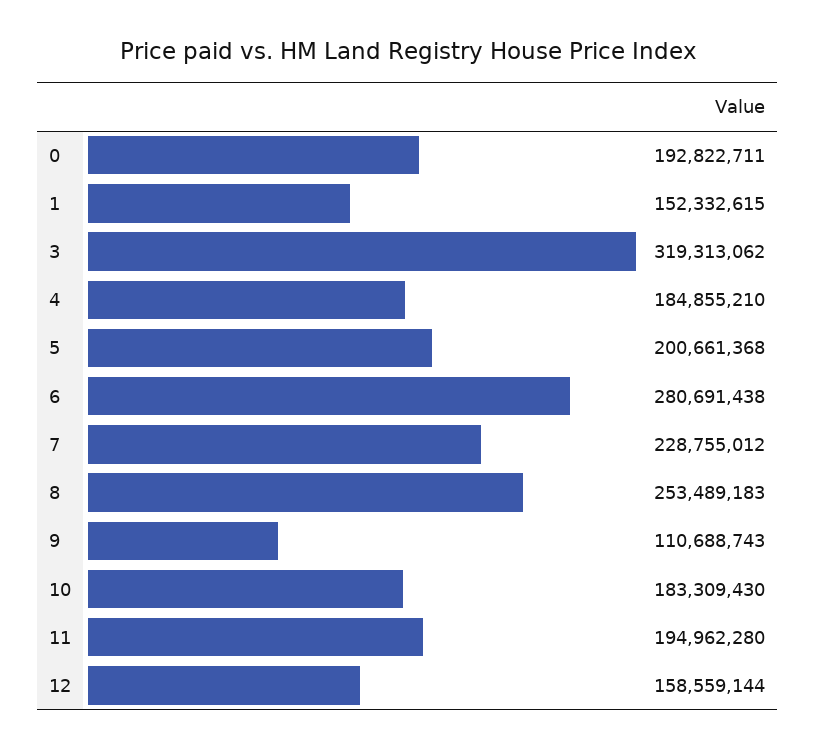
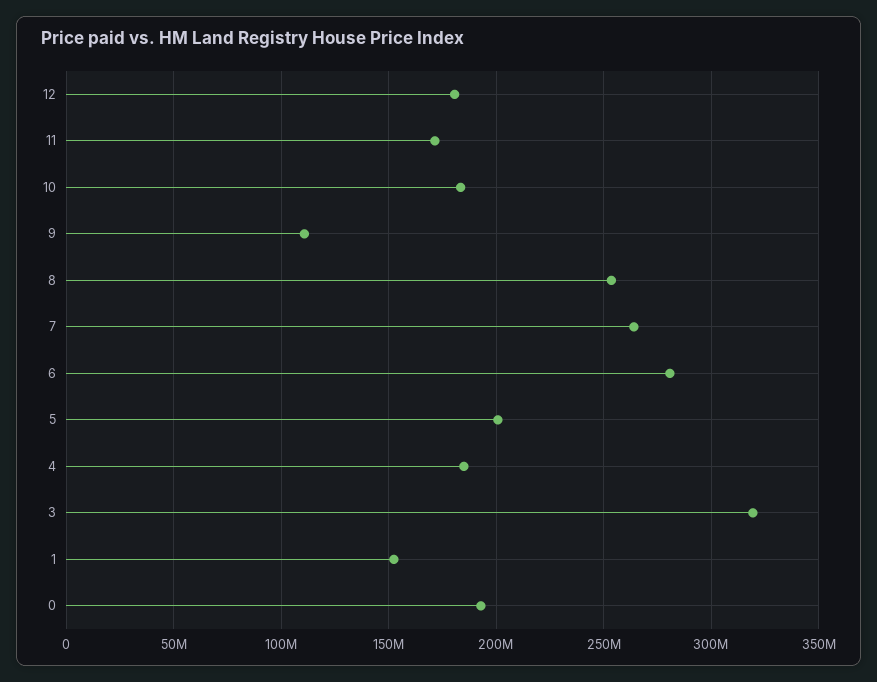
  {
    "0": 192822711,
    "1": 152332615,
    "3": 319313062,
    "4": 184855210,
    "5": 200661368,
    "6": 280691438,
-   "7": 228755012,
+   "7": 265000000,
    "8": 253489183,
    "9": 110688743,
    "10": 183309430,
-   "11": 194962280,
+   "11": 170000000,
-   "12": 158559144
+   "12": 180000000
  }

